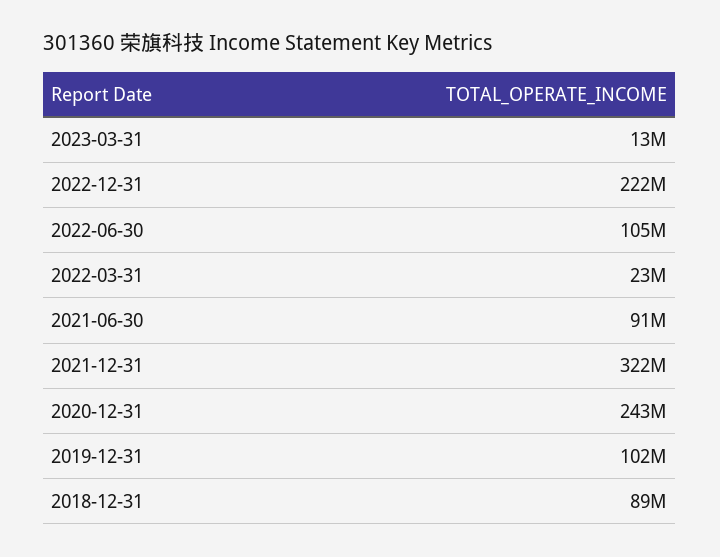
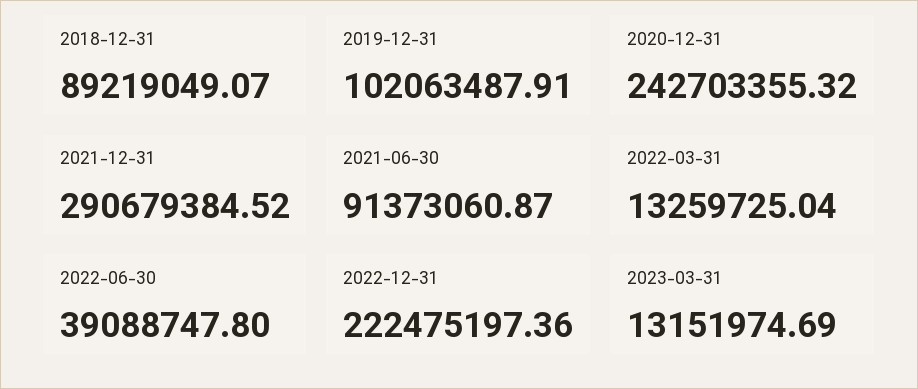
  {
    "2023-03-31": 13151974.69,
    "2022-12-31": 222475197.36,
-   "2022-06-30": 105000000,
+   "2022-06-30": 39088747.8,
-   "2022-03-31": 23000000,
+   "2022-03-31": 13259725.04,
    "2021-06-30": 91373060.87,
-   "2021-12-31": 322000000,
+   "2021-12-31": 290679384.52,
    "2020-12-31": 242703355.32,
    "2019-12-31": 102063487.91,
    "2018-12-31": 89219049.07
  }

